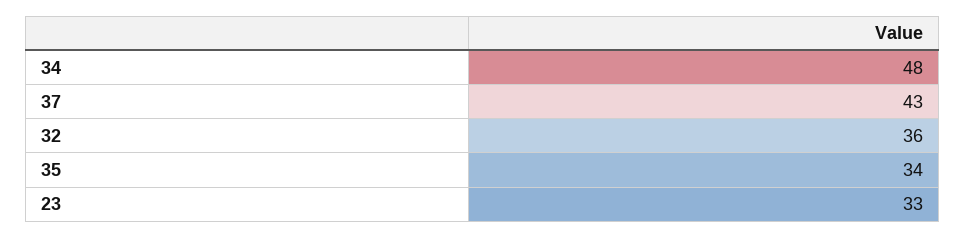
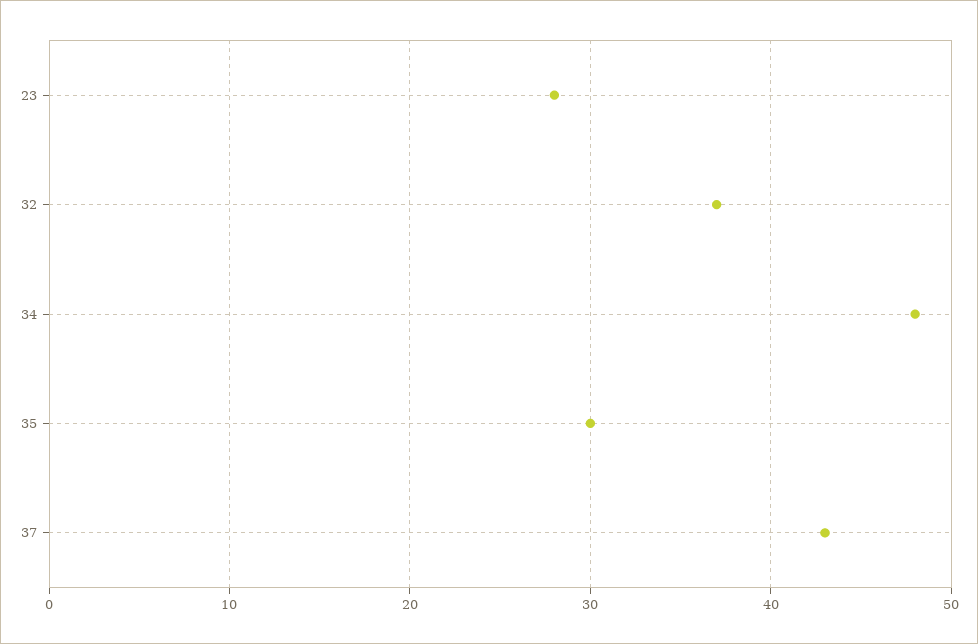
  {
    "34": 48,
    "37": 43,
-   "32": 36,
+   "32": 37,
-   "35": 34,
+   "35": 30,
-   "23": 33
+   "23": 28
  }

